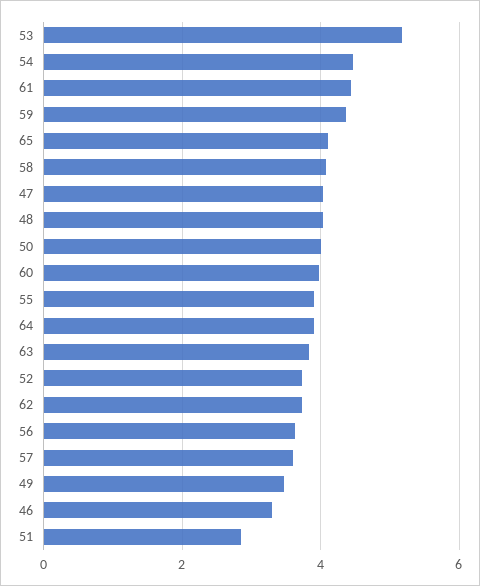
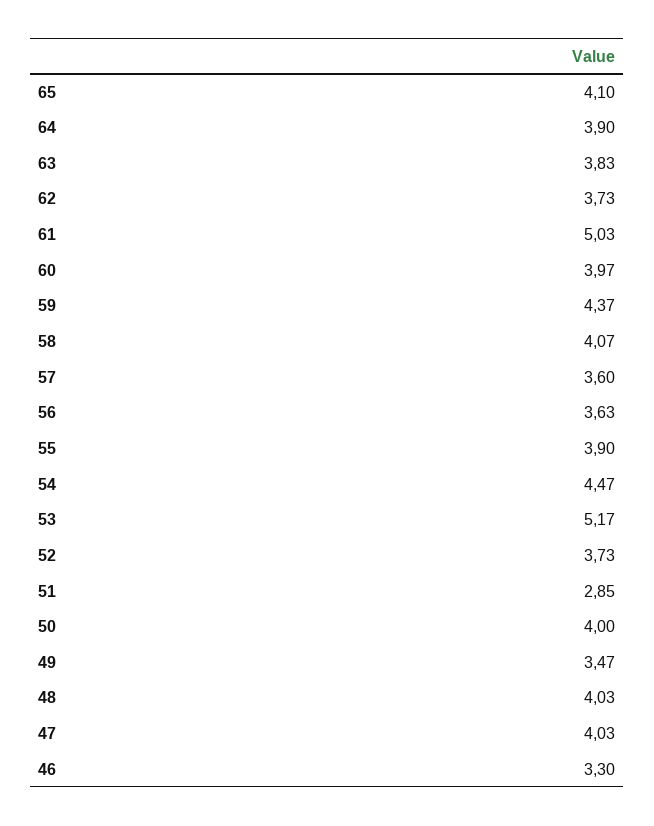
  {
    "53": 5.17,
    "54": 4.47,
-   "61": 4.4,
+   "61": 5.03,
    "59": 4.37,
    "65": 4.1,
    "58": 4.07,
    "47": 4.03,
    "48": 4.03,
    "50": 4,
    "60": 3.97,
    "55": 3.9,
    "64": 3.9,
    "63": 3.83,
    "52": 3.73,
    "62": 3.73,
    "56": 3.63,
    "57": 3.6,
    "49": 3.47,
    "46": 3.3,
    "51": 2.85
  }

